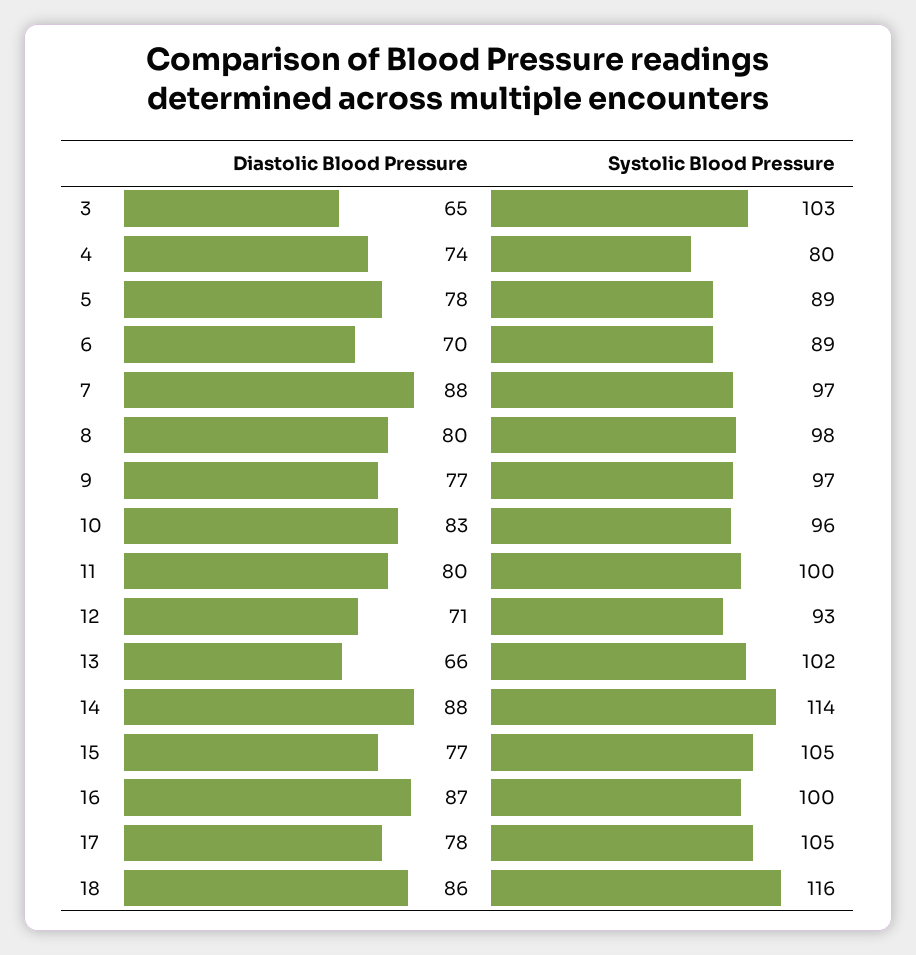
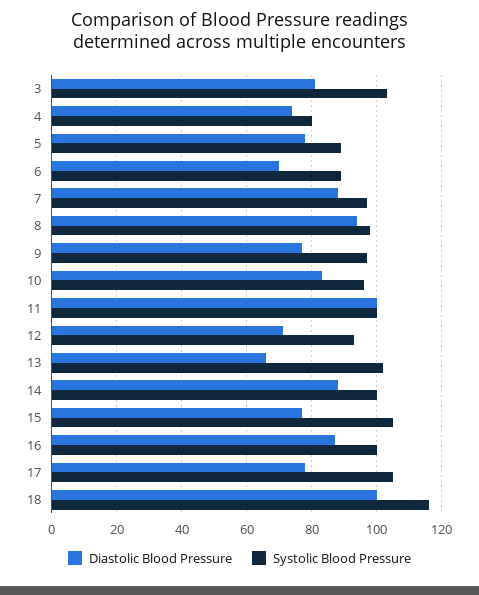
  {
    "Diastolic Blood Pressure": {
-     "3": 65,
+     "3": 80,
      "4": 74,
      "5": 78,
      "6": 70,
      "7": 88,
-     "8": 80,
+     "8": 95,
      "9": 77,
      "10": 83,
-     "11": 80,
+     "11": 100,
      "12": 71,
      "13": 66,
      "14": 88,
      "15": 77,
      "16": 87,
      "17": 78,
-     "18": 86
+     "18": 100
    },
    "Systolic Blood Pressure": {
      "3": 103,
      "4": 80,
      "5": 89,
      "6": 89,
      "7": 97,
      "8": 98,
      "9": 97,
      "10": 96,
      "11": 100,
      "12": 93,
      "13": 102,
-     "14": 114,
+     "14": 100,
      "15": 105,
      "16": 100,
      "17": 105,
      "18": 116
    }
  }

